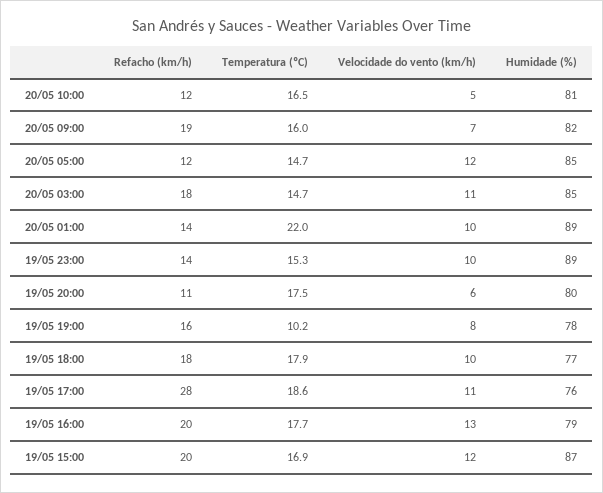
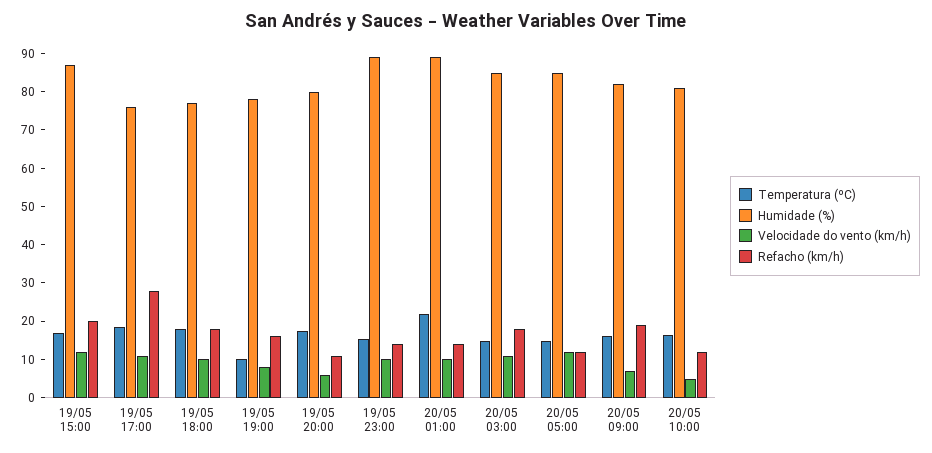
  {
    "Refacho (km/h)": {
      "20/05 10:00": 12,
      "20/05 09:00": 19,
      "20/05 05:00": 12,
      "20/05 03:00": 18,
      "20/05 01:00": 14,
      "19/05 23:00": 14,
      "19/05 20:00": 11,
      "19/05 19:00": 16,
      "19/05 18:00": 18,
      "19/05 17:00": 28,
-     "19/05 16:00": 20,
      "19/05 15:00": 20
    },
    "Temperatura (ºC)": {
      "20/05 10:00": 16.5,
      "20/05 09:00": 16,
      "20/05 05:00": 14.7,
      "20/05 03:00": 14.7,
      "20/05 01:00": 22,
      "19/05 23:00": 15.3,
      "19/05 20:00": 17.5,
      "19/05 19:00": 10.2,
      "19/05 18:00": 17.9,
      "19/05 17:00": 18.6,
-     "19/05 16:00": 17.7,
      "19/05 15:00": 16.9
    },
    "Velocidade do vento (km/h)": {
      "20/05 10:00": 5,
      "20/05 09:00": 7,
      "20/05 05:00": 12,
      "20/05 03:00": 11,
      "20/05 01:00": 10,
      "19/05 23:00": 10,
      "19/05 20:00": 6,
      "19/05 19:00": 8,
      "19/05 18:00": 10,
      "19/05 17:00": 11,
-     "19/05 16:00": 13,
      "19/05 15:00": 12
    },
    "Humidade (%)": {
      "20/05 10:00": 81,
      "20/05 09:00": 82,
      "20/05 05:00": 85,
      "20/05 03:00": 85,
      "20/05 01:00": 89,
      "19/05 23:00": 89,
      "19/05 20:00": 80,
      "19/05 19:00": 78,
      "19/05 18:00": 77,
      "19/05 17:00": 76,
-     "19/05 16:00": 79,
      "19/05 15:00": 87
    }
  }

